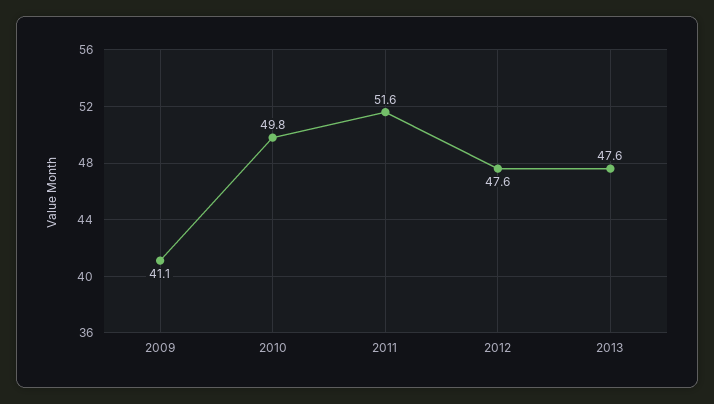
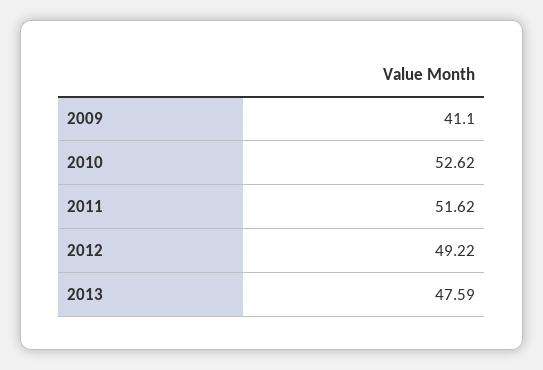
  {
    "2009": 41.1,
-   "2010": 49.8,
+   "2010": 52.62,
    "2011": 51.62,
-   "2012": 47.6,
+   "2012": 49.22,
    "2013": 47.59
  }

